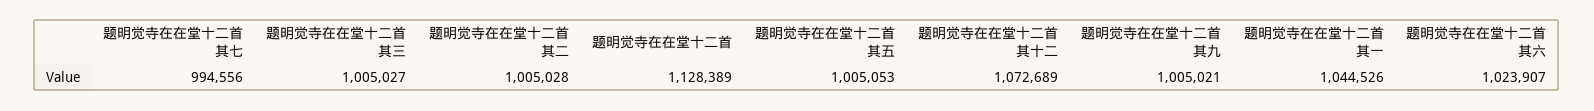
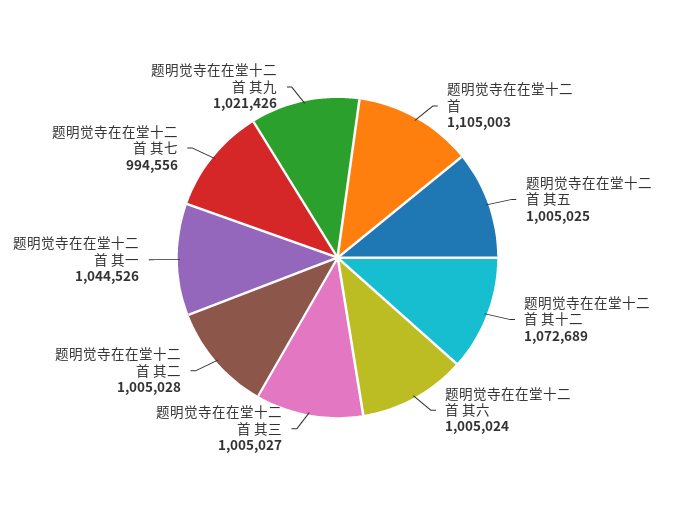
  {
    "题明觉寺在在堂十二首 其七": 994556,
    "题明觉寺在在堂十二首 其三": 1005027,
    "题明觉寺在在堂十二首 其二": 1005028,
-   "题明觉寺在在堂十二首": 1128389,
+   "题明觉寺在在堂十二首": 1105003,
-   "题明觉寺在在堂十二首 其五": 1005053,
+   "题明觉寺在在堂十二首 其五": 1005025,
    "题明觉寺在在堂十二首 其十二": 1072689,
-   "题明觉寺在在堂十二首 其九": 1005021,
+   "题明觉寺在在堂十二首 其九": 1021426,
    "题明觉寺在在堂十二首 其一": 1044526,
-   "题明觉寺在在堂十二首 其六": 1023907
+   "题明觉寺在在堂十二首 其六": 1005024
  }

